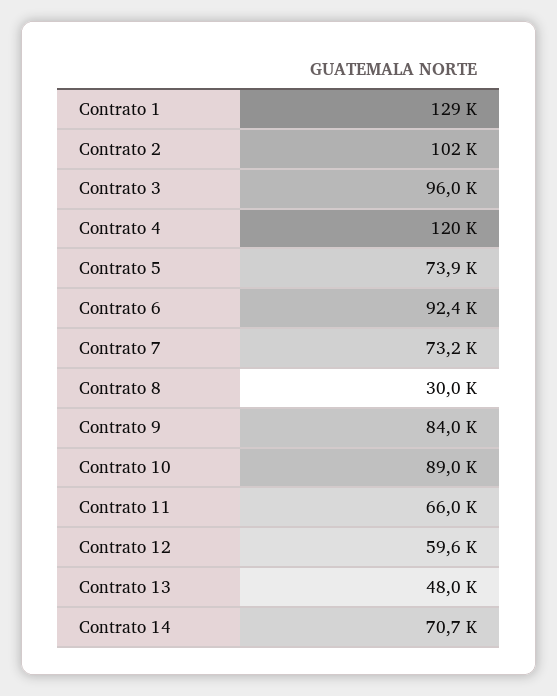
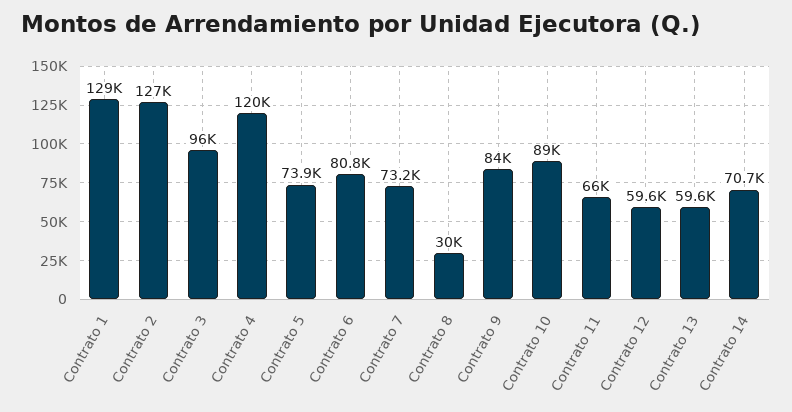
  {
    "Contrato 1": 129000,
-   "Contrato 2": 102000,
+   "Contrato 2": 127000,
    "Contrato 3": 96000,
    "Contrato 4": 120000,
    "Contrato 5": 73900,
-   "Contrato 6": 92400,
+   "Contrato 6": 80800,
    "Contrato 7": 73200,
    "Contrato 8": 30000,
    "Contrato 9": 84000,
    "Contrato 10": 89000,
    "Contrato 11": 66000,
    "Contrato 12": 59600,
-   "Contrato 13": 48000,
+   "Contrato 13": 59600,
    "Contrato 14": 70700
  }

